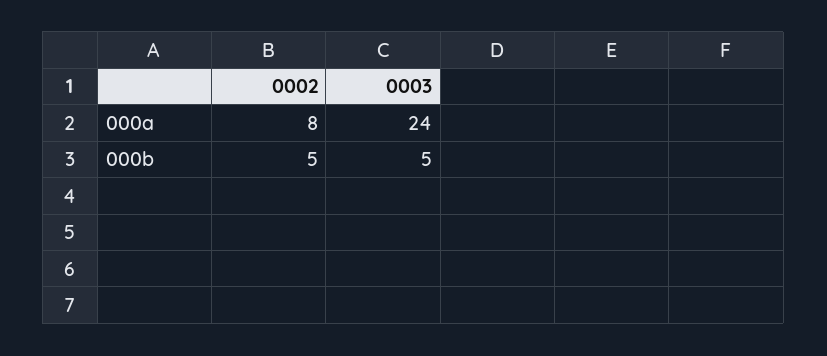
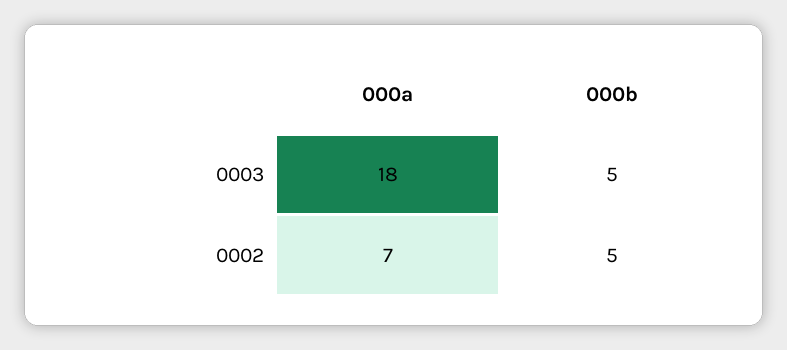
  {
    "0002": {
-     "000a": 8,
+     "000a": 7,
      "000b": 5
    },
    "0003": {
-     "000a": 24,
+     "000a": 18,
      "000b": 5
    }
  }

